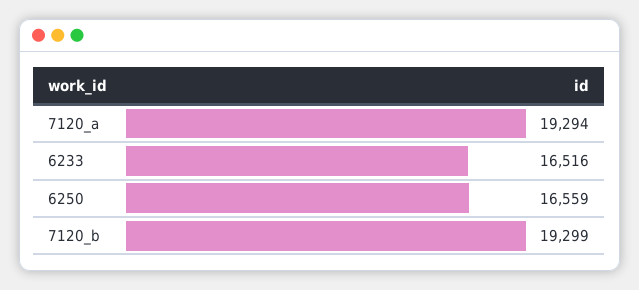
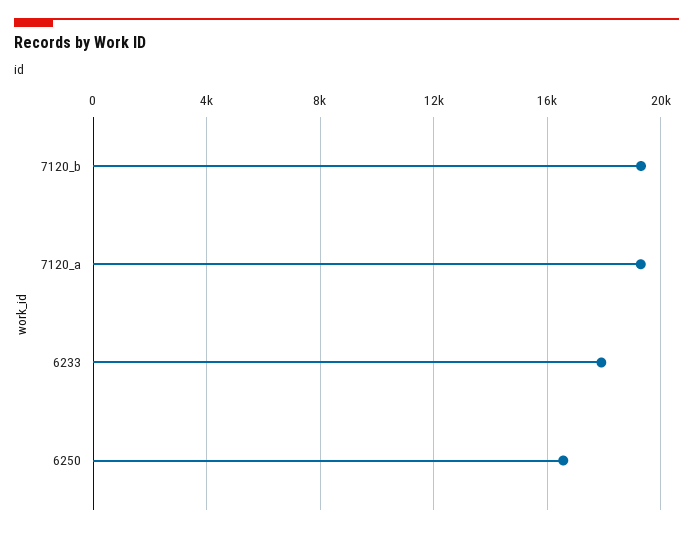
  {
    "7120_a": 19294,
-   "6233": 16516,
+   "6233": 18000,
    "6250": 16559,
    "7120_b": 19299
  }

